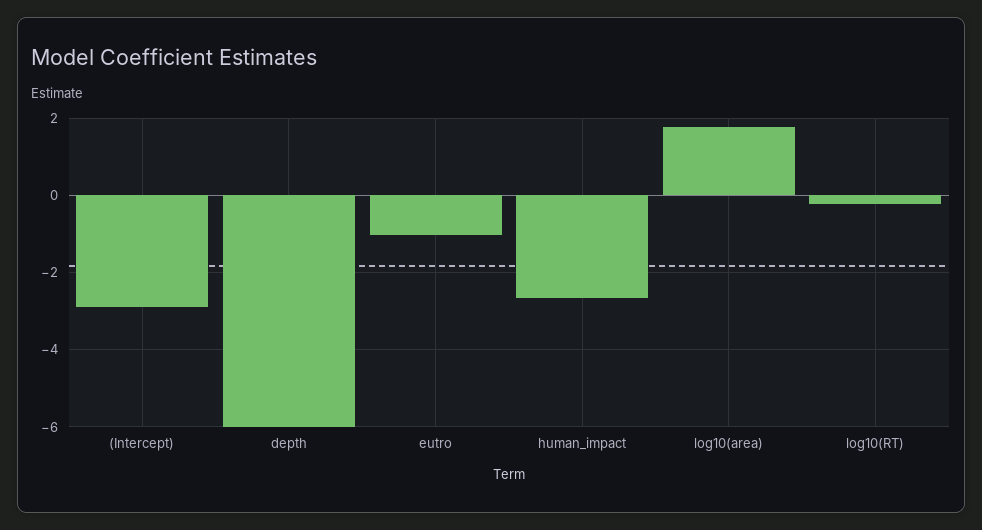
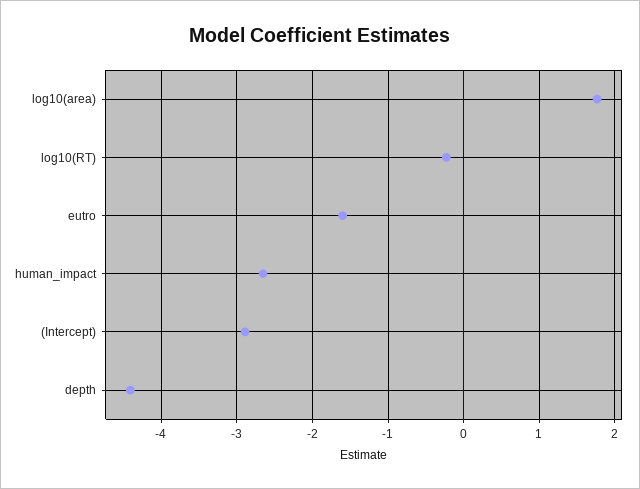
  {
    "(Intercept)": -2.9,
-   "depth": -6,
+   "depth": -4.4,
-   "eutro": -1,
+   "eutro": -1.6,
    "human_impact": -2.7,
    "log10(area)": 1.8,
    "log10(RT)": -0.2
  }

